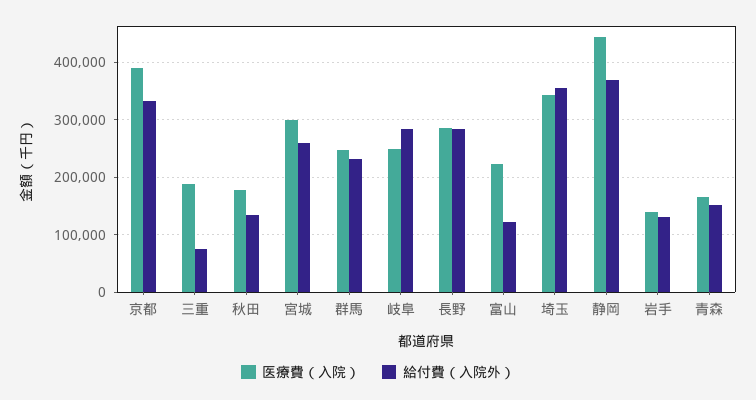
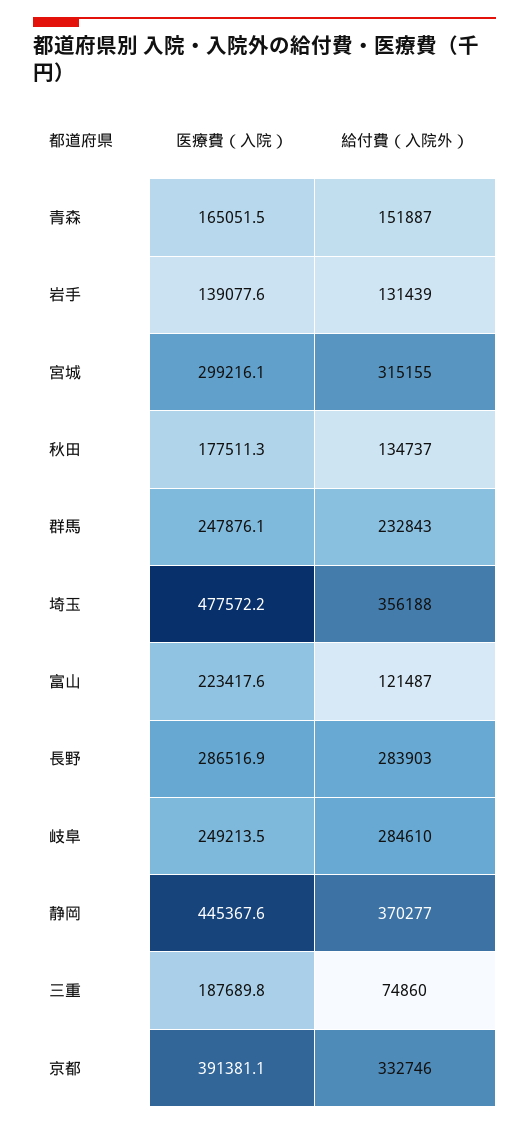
  {
    "医療費（入院）": {
      "京都": 391381.1,
      "三重": 187689.8,
      "秋田": 177511.3,
      "宮城": 299216.1,
      "群馬": 247876.1,
      "岐阜": 249213.5,
      "長野": 286516.9,
      "富山": 223417.6,
-     "埼玉": 340000,
+     "埼玉": 477572.2,
      "静岡": 445367.6,
      "岩手": 139077.6,
      "青森": 165051.5
    },
    "給付費（入院外）": {
      "京都": 332746,
      "三重": 74860,
      "秋田": 134737,
-     "宮城": 260000,
+     "宮城": 315155,
      "群馬": 232843,
      "岐阜": 284610,
      "長野": 283903,
      "富山": 121487,
      "埼玉": 356188,
      "静岡": 370277,
      "岩手": 131439,
      "青森": 151887
    }
  }

